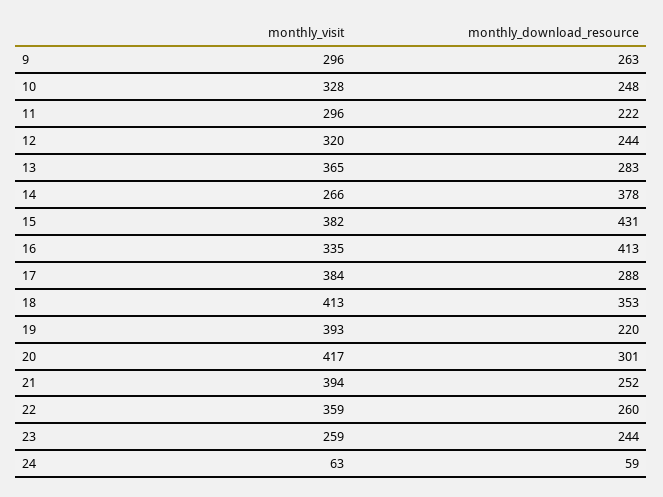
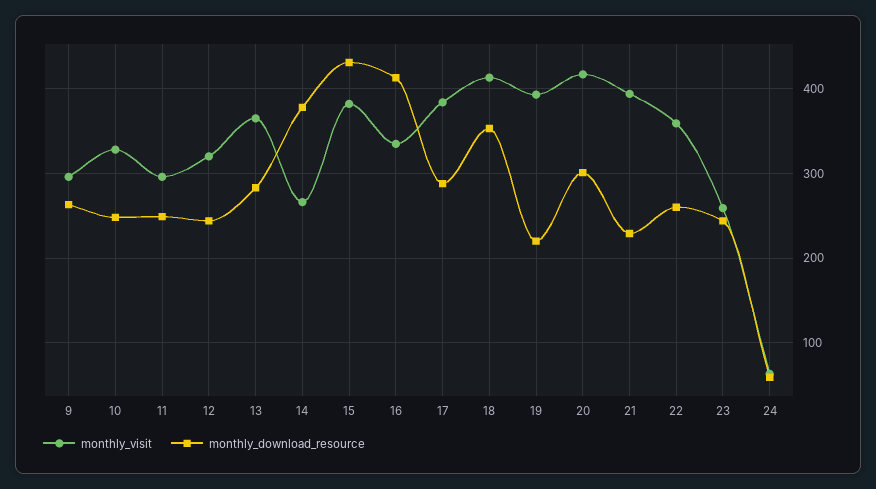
  {
    "monthly_visit": {
      "9": 296,
      "10": 328,
      "11": 296,
      "12": 320,
      "13": 365,
      "14": 266,
      "15": 382,
      "16": 335,
      "17": 384,
      "18": 413,
      "19": 393,
      "20": 417,
      "21": 394,
      "22": 359,
      "23": 259,
      "24": 63
    },
    "monthly_download_resource": {
      "9": 263,
      "10": 248,
-     "11": 222,
+     "11": 250,
      "12": 244,
      "13": 283,
      "14": 378,
      "15": 431,
      "16": 413,
      "17": 288,
      "18": 353,
      "19": 220,
      "20": 301,
-     "21": 252,
+     "21": 230,
      "22": 260,
      "23": 244,
      "24": 59
    }
  }

